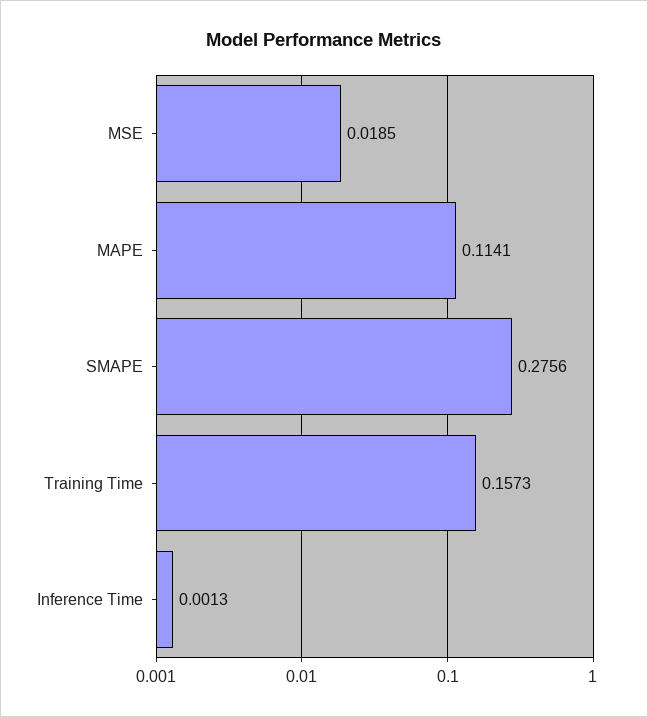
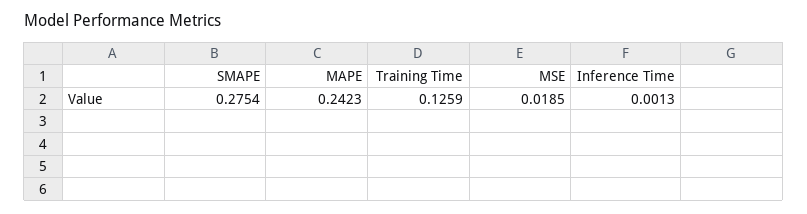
  {
    "MSE": 0.0185,
-   "MAPE": 0.1141,
+   "MAPE": 0.2423,
-   "SMAPE": 0.2756,
+   "SMAPE": 0.2754,
-   "Training Time": 0.1573,
+   "Training Time": 0.1259,
    "Inference Time": 0.0013
  }

